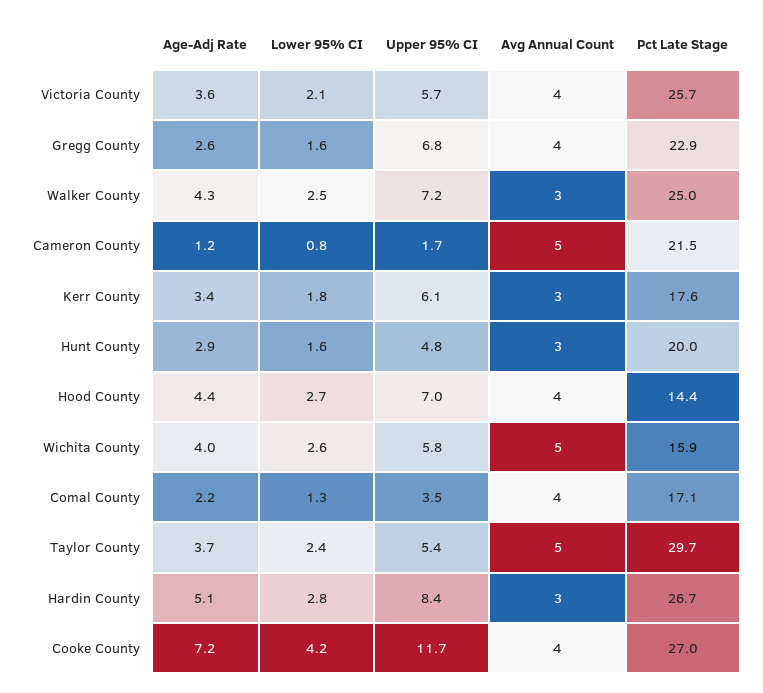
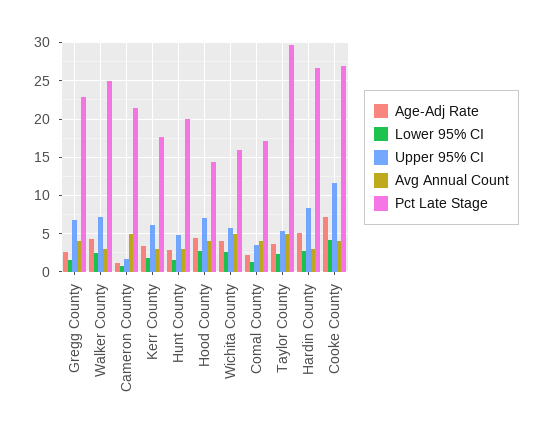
  {
    "Age-Adj Rate": {
-     "Victoria County": 3.6,
      "Gregg County": 2.6,
      "Walker County": 4.3,
      "Cameron County": 1.2,
      "Kerr County": 3.4,
      "Hunt County": 2.9,
      "Hood County": 4.4,
      "Wichita County": 4,
      "Comal County": 2.2,
      "Taylor County": 3.7,
      "Hardin County": 5.1,
      "Cooke County": 7.2
    },
    "Lower 95% CI": {
-     "Victoria County": 2.1,
      "Gregg County": 1.6,
      "Walker County": 2.5,
      "Cameron County": 0.8,
      "Kerr County": 1.8,
      "Hunt County": 1.6,
      "Hood County": 2.7,
      "Wichita County": 2.6,
      "Comal County": 1.3,
      "Taylor County": 2.4,
      "Hardin County": 2.8,
      "Cooke County": 4.2
    },
    "Upper 95% CI": {
-     "Victoria County": 5.7,
      "Gregg County": 6.8,
      "Walker County": 7.2,
      "Cameron County": 1.7,
      "Kerr County": 6.1,
      "Hunt County": 4.8,
      "Hood County": 7,
      "Wichita County": 5.8,
      "Comal County": 3.5,
      "Taylor County": 5.4,
      "Hardin County": 8.4,
      "Cooke County": 11.7
    },
    "Avg Annual Count": {
-     "Victoria County": 4,
      "Gregg County": 4,
      "Walker County": 3,
      "Cameron County": 5,
      "Kerr County": 3,
      "Hunt County": 3,
      "Hood County": 4,
      "Wichita County": 5,
      "Comal County": 4,
      "Taylor County": 5,
      "Hardin County": 3,
      "Cooke County": 4
    },
    "Pct Late Stage": {
-     "Victoria County": 25.7,
      "Gregg County": 22.9,
      "Walker County": 25,
      "Cameron County": 21.5,
      "Kerr County": 17.6,
      "Hunt County": 20,
      "Hood County": 14.4,
      "Wichita County": 15.9,
      "Comal County": 17.1,
      "Taylor County": 29.7,
      "Hardin County": 26.7,
      "Cooke County": 27
    }
  }

